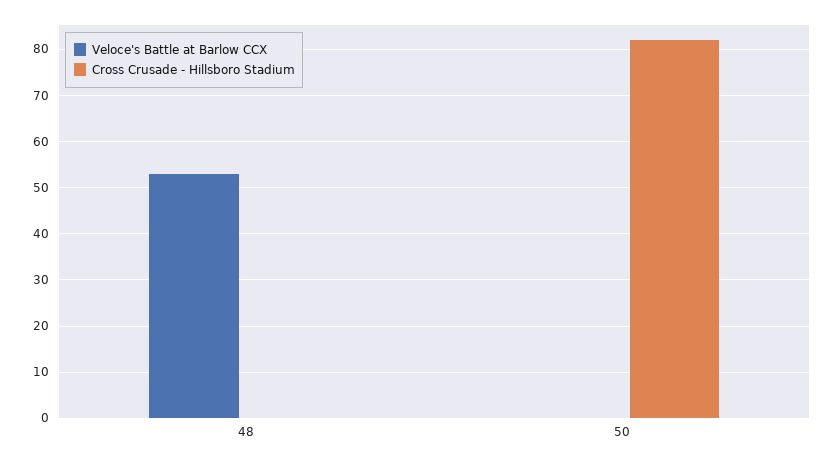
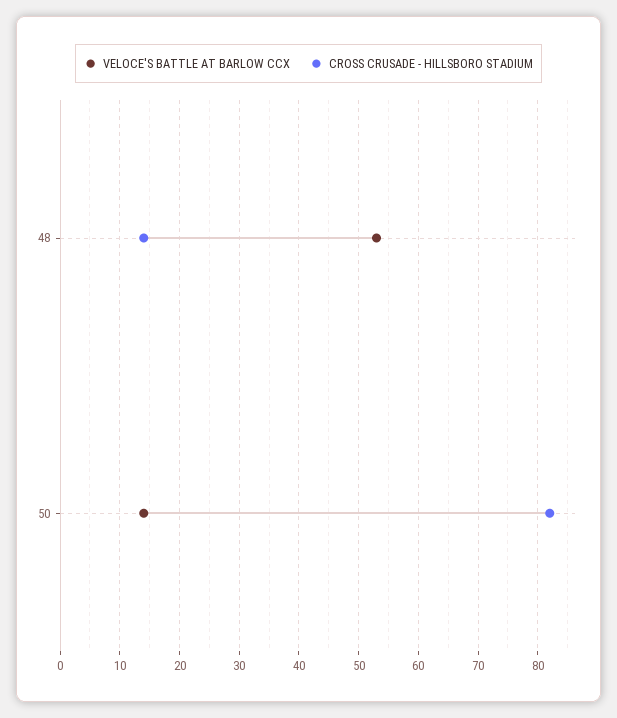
  {
    "Veloce's Battle at Barlow CCX": {
      "48": 55,
-     "50": 0
+     "50": 15
    },
    "Cross Crusade - Hillsboro Stadium": {
-     "48": 0,
+     "48": 15,
      "50": 80
    }
  }

